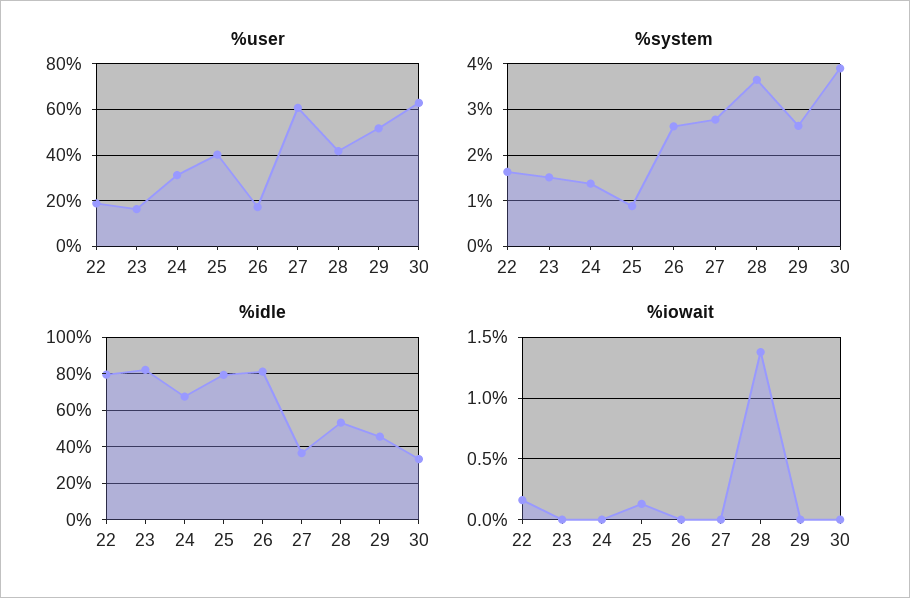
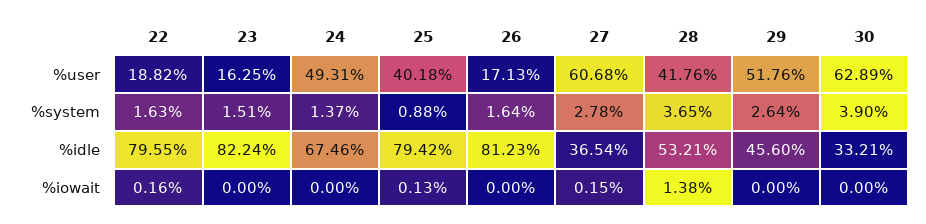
  {
    "%user": {
      "22": 18.82,
      "23": 16.25,
-     "24": 30,
+     "24": 49.31,
      "25": 40.18,
      "26": 17.13,
      "27": 60.68,
      "28": 41.76,
      "29": 51.76,
      "30": 62.89
    },
    "%system": {
      "22": 1.63,
      "23": 1.51,
      "24": 1.37,
      "25": 0.88,
-     "26": 2.6,
+     "26": 1.64,
      "27": 2.78,
      "28": 3.65,
      "29": 2.64,
      "30": 3.9
    },
    "%idle": {
      "22": 79.55,
      "23": 82.24,
      "24": 67.46,
      "25": 79.42,
      "26": 81.23,
      "27": 36.54,
      "28": 53.21,
      "29": 45.6,
      "30": 33.21
    },
    "%iowait": {
      "22": 0.16,
      "23": 0,
      "24": 0,
      "25": 0.13,
      "26": 0,
-     "27": 0,
+     "27": 0.15,
      "28": 1.38,
      "29": 0,
      "30": 0
    }
  }

